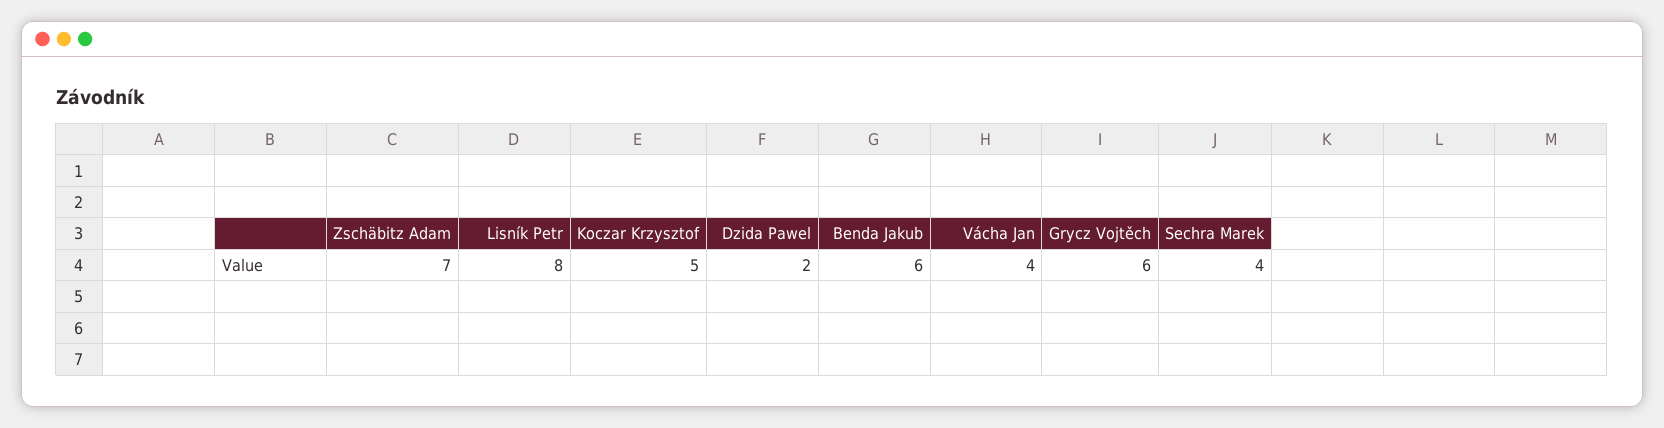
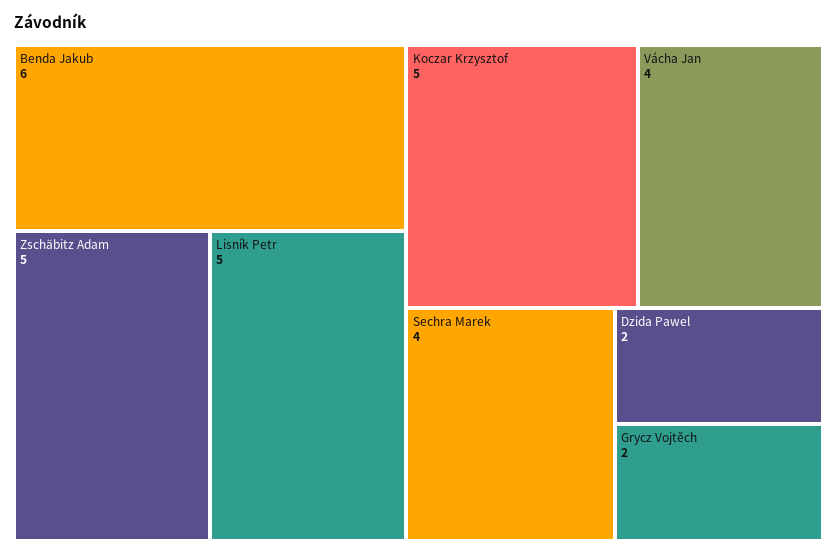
  {
-   "Zschäbitz Adam": 7,
+   "Zschäbitz Adam": 5,
-   "Lisník Petr": 8,
+   "Lisník Petr": 5,
    "Koczar Krzysztof": 5,
    "Dzida Pawel": 2,
    "Benda Jakub": 6,
    "Vácha Jan": 4,
-   "Grycz Vojtěch": 6,
+   "Grycz Vojtěch": 2,
    "Sechra Marek": 4
  }

